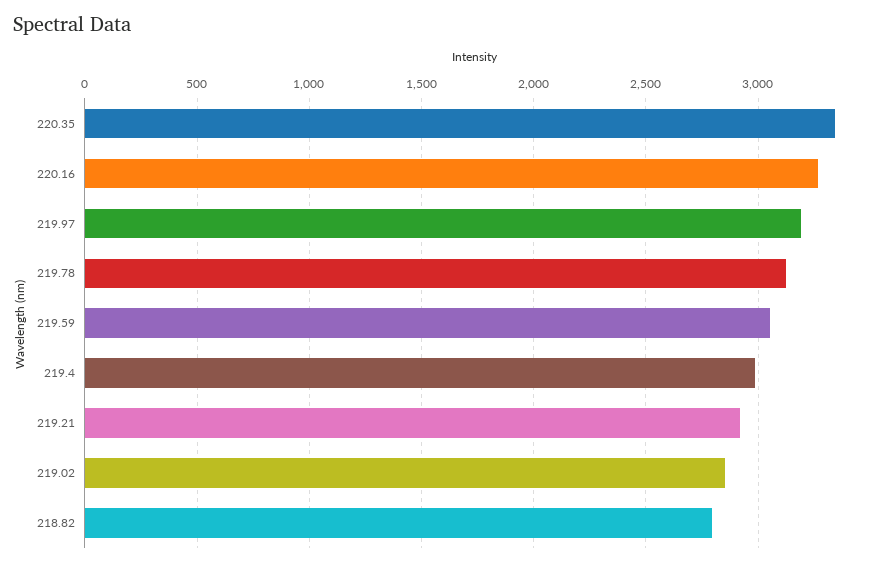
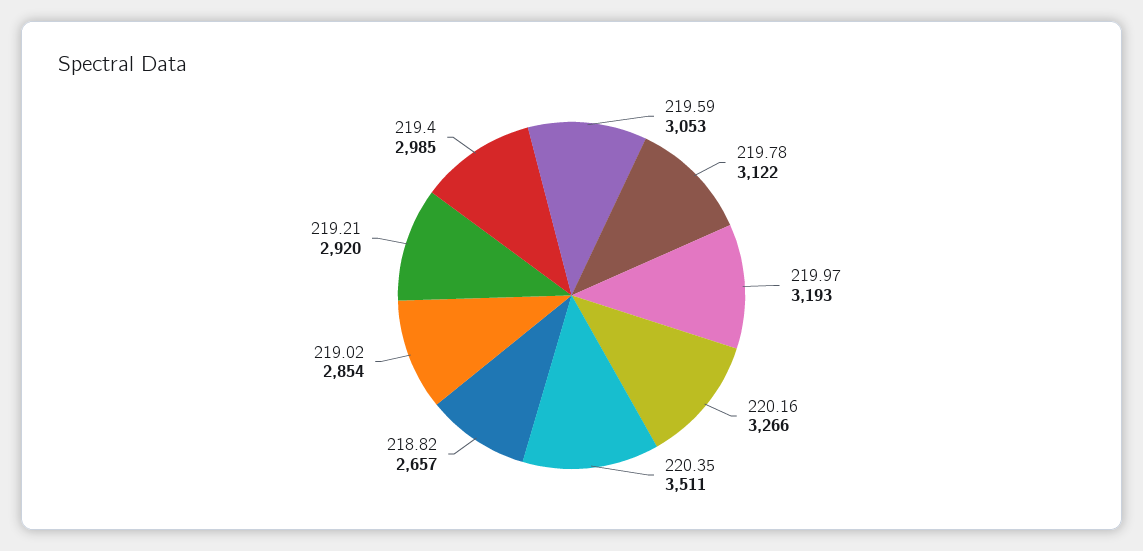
  {
-   "220.35": 3350,
+   "220.35": 3511,
    "220.16": 3266,
    "219.97": 3193,
    "219.78": 3122,
    "219.59": 3053,
    "219.4": 2985,
    "219.21": 2920,
    "219.02": 2854,
-   "218.82": 2800
+   "218.82": 2657
  }

